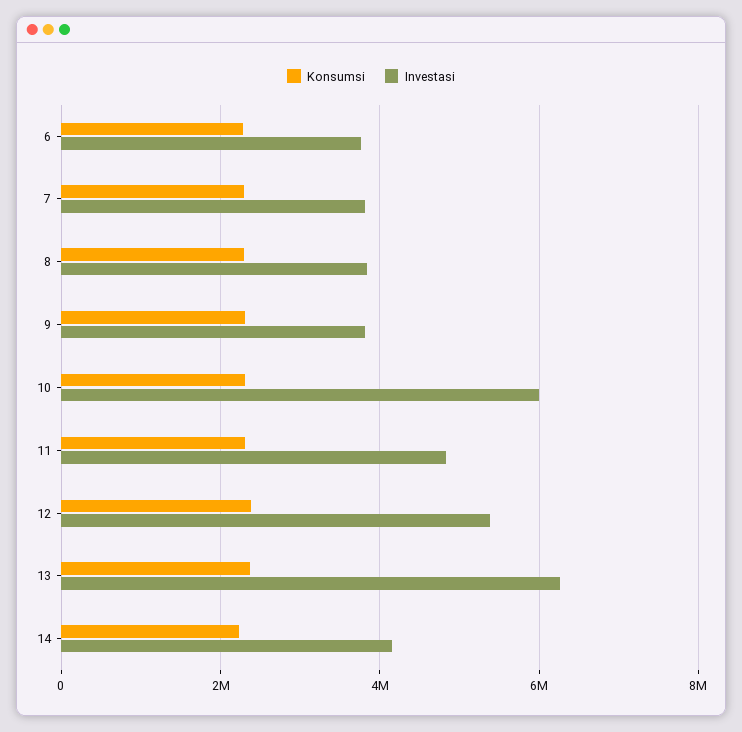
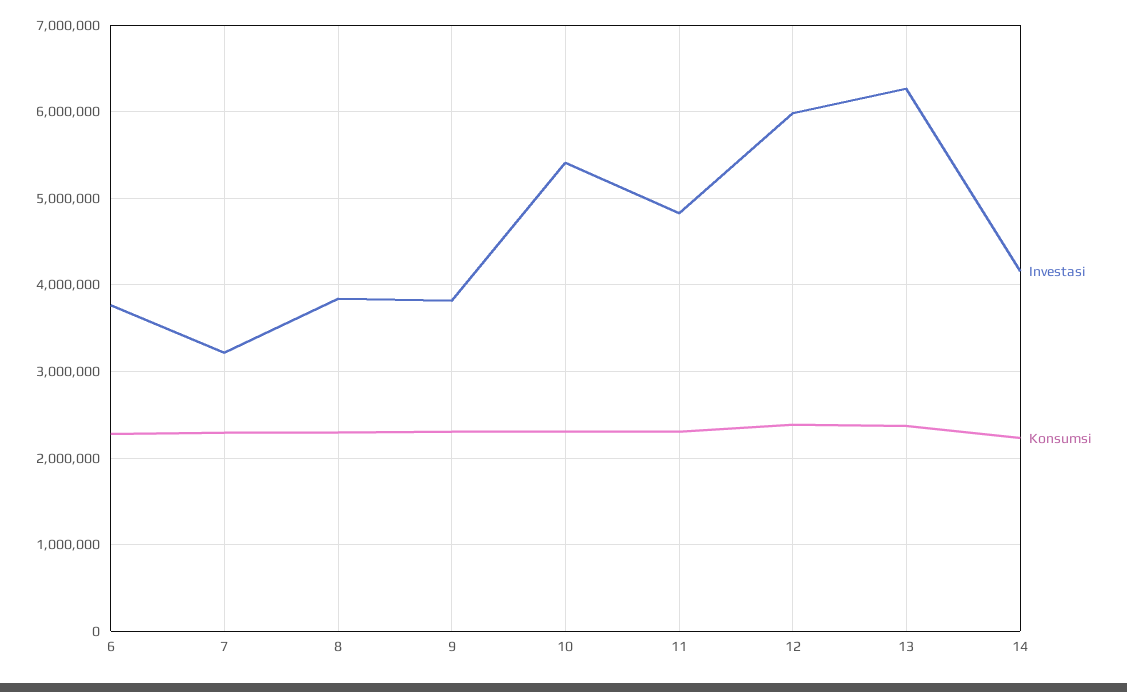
  {
    "Konsumsi": {
      "6": 2300000,
      "7": 2300000,
      "8": 2300000,
      "9": 2300000,
      "10": 2300000,
      "11": 2300000,
      "12": 2400000,
      "13": 2400000,
      "14": 2200000
    },
    "Investasi": {
      "6": 3800000,
-     "7": 3800000,
+     "7": 3200000,
      "8": 3800000,
      "9": 3800000,
-     "10": 6000000,
+     "10": 5400000,
      "11": 4800000,
-     "12": 5400000,
+     "12": 6000000,
      "13": 6300000,
      "14": 4200000
    }
  }

